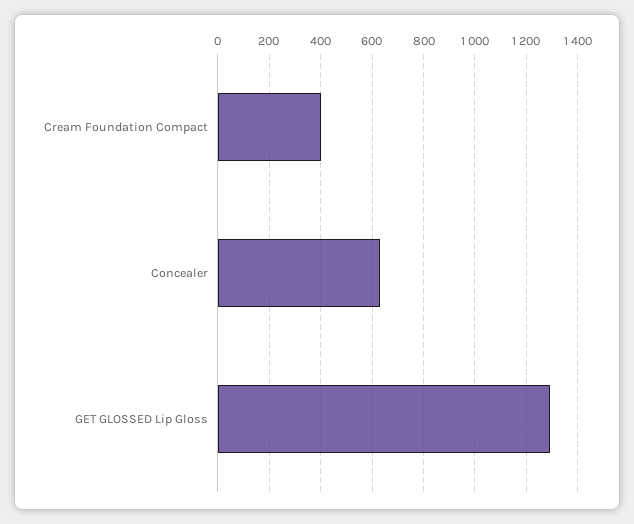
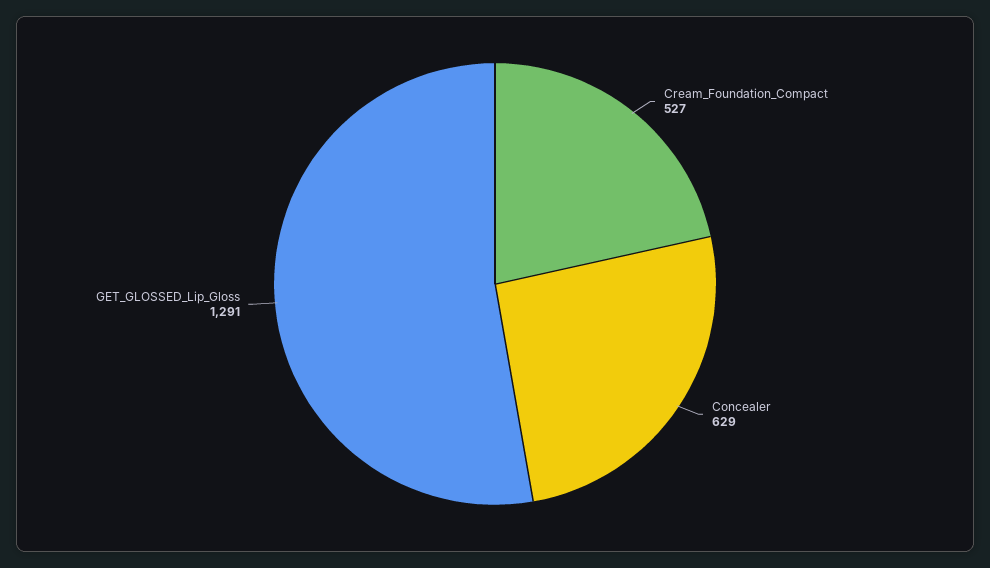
  {
-   "Cream Foundation Compact": 400,
+   "Cream Foundation Compact": 527,
    "Concealer": 629,
    "GET GLOSSED Lip Gloss": 1291
  }

